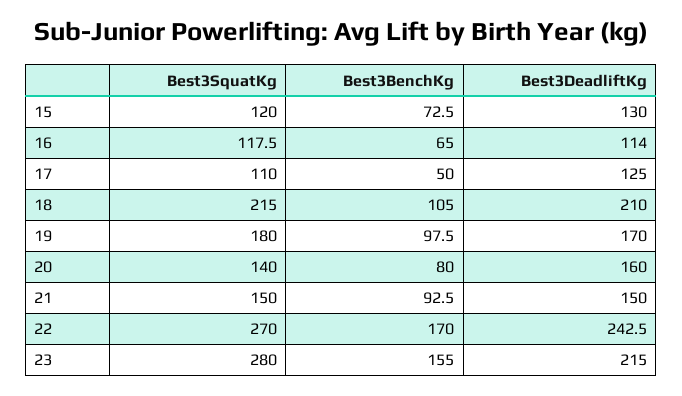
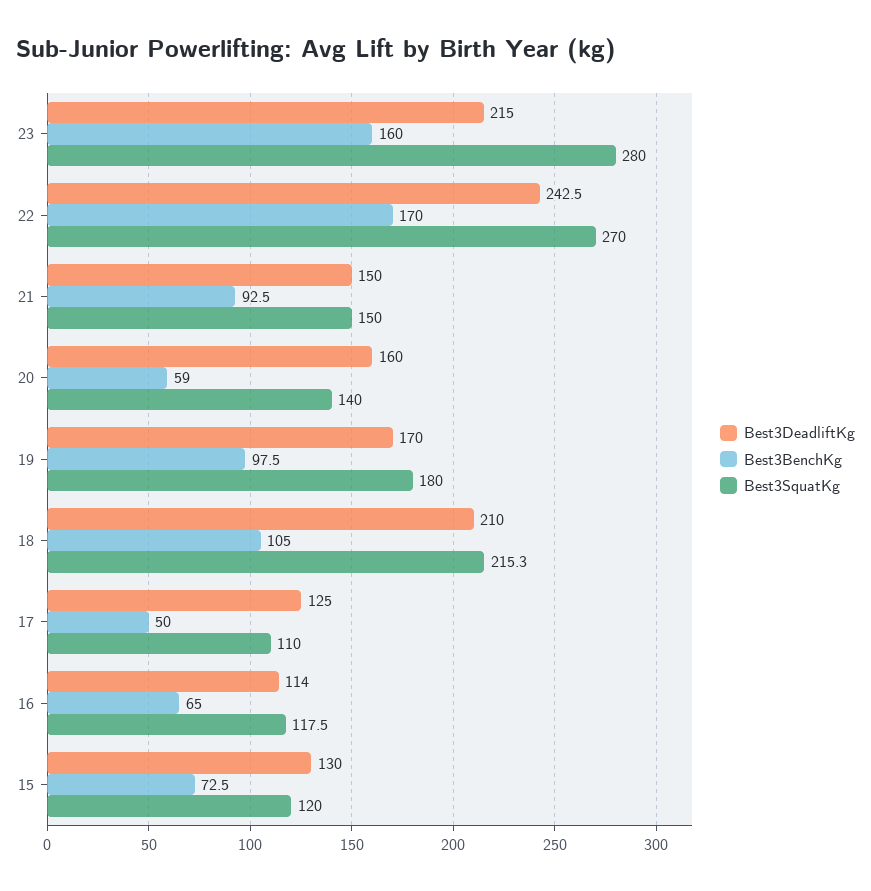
  {
    "Best3SquatKg": {
      "15": 120,
      "16": 117.5,
      "17": 110,
-     "18": 215,
+     "18": 215.3,
      "19": 180,
      "20": 140,
      "21": 150,
      "22": 270,
      "23": 280
    },
    "Best3BenchKg": {
      "15": 72.5,
      "16": 65,
      "17": 50,
      "18": 105,
      "19": 97.5,
-     "20": 80,
+     "20": 59,
      "21": 92.5,
      "22": 170,
-     "23": 155
+     "23": 160
    },
    "Best3DeadliftKg": {
      "15": 130,
      "16": 114,
      "17": 125,
      "18": 210,
      "19": 170,
      "20": 160,
      "21": 150,
      "22": 242.5,
      "23": 215
    }
  }

